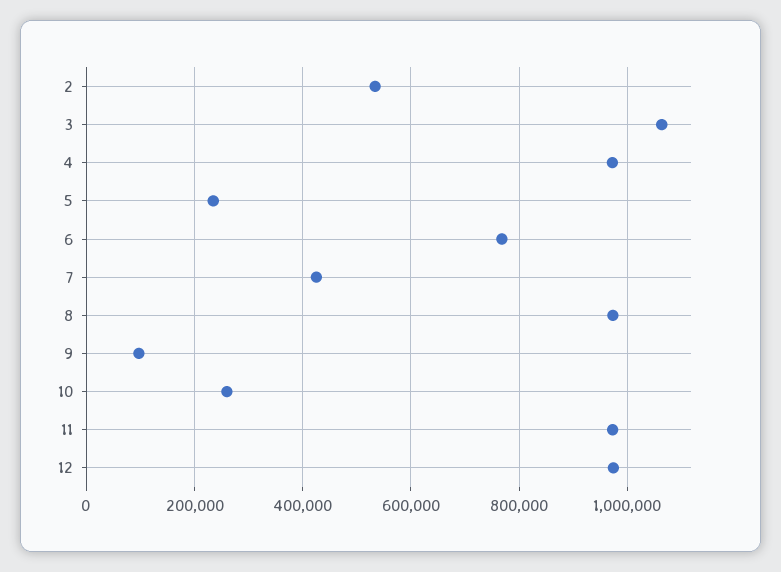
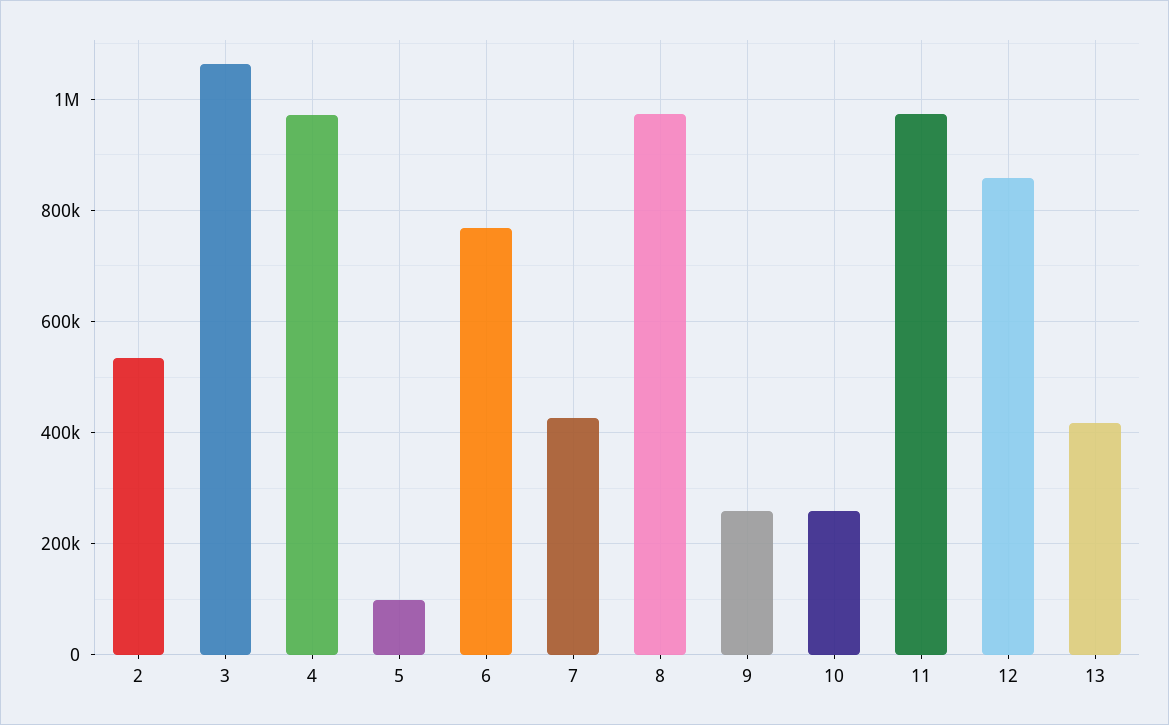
  {
    "2": 540000,
    "3": 1060000,
    "4": 980000,
-   "5": 240000,
+   "5": 100000,
    "6": 760000,
    "7": 420000,
    "8": 980000,
-   "9": 100000,
+   "9": 260000,
    "10": 260000,
    "11": 980000,
-   "12": 980000
+   "12": 860000,
+   "13": 420000
  }

